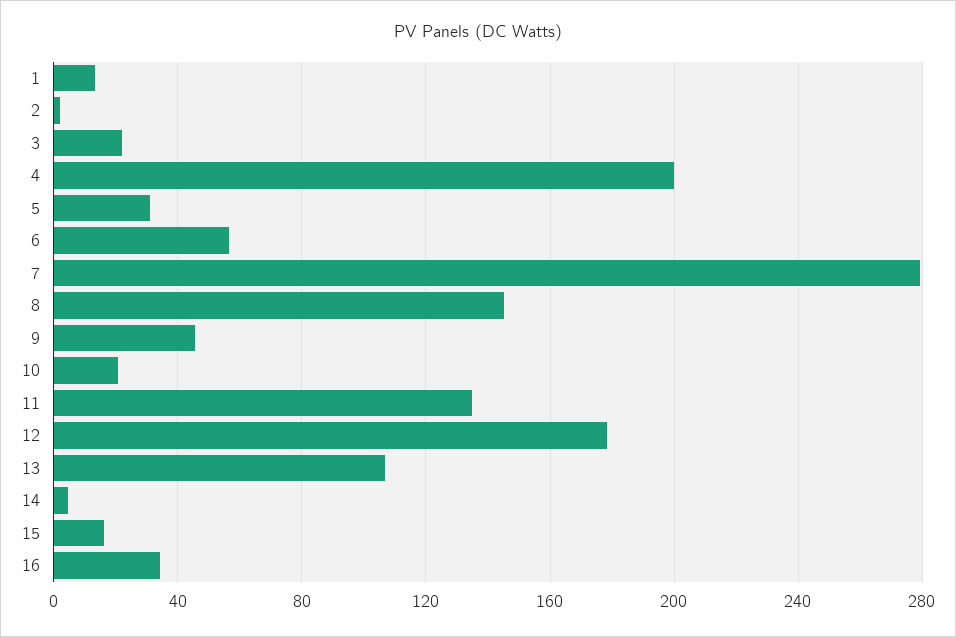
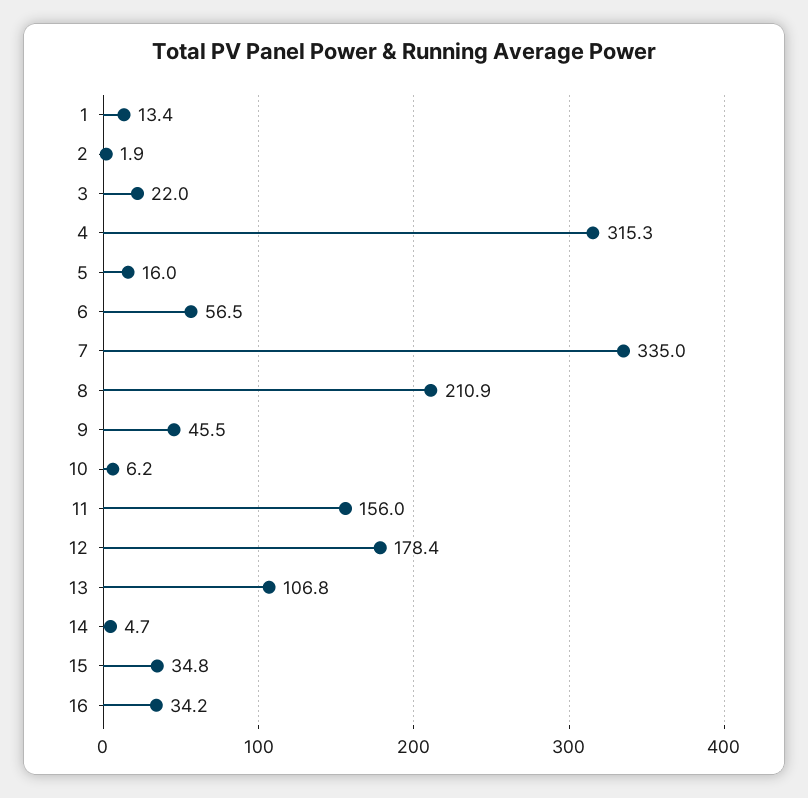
  {
    "1": 13.4,
    "2": 1.9,
    "3": 22,
-   "4": 200,
+   "4": 315.3,
-   "5": 30,
+   "5": 16,
    "6": 56.5,
-   "7": 280,
+   "7": 335,
-   "8": 145,
+   "8": 210.9,
    "9": 45.5,
-   "10": 20,
+   "10": 6.2,
-   "11": 135,
+   "11": 156,
    "12": 178.4,
    "13": 106.8,
    "14": 4.7,
-   "15": 15,
+   "15": 34.8,
    "16": 34.2
  }

